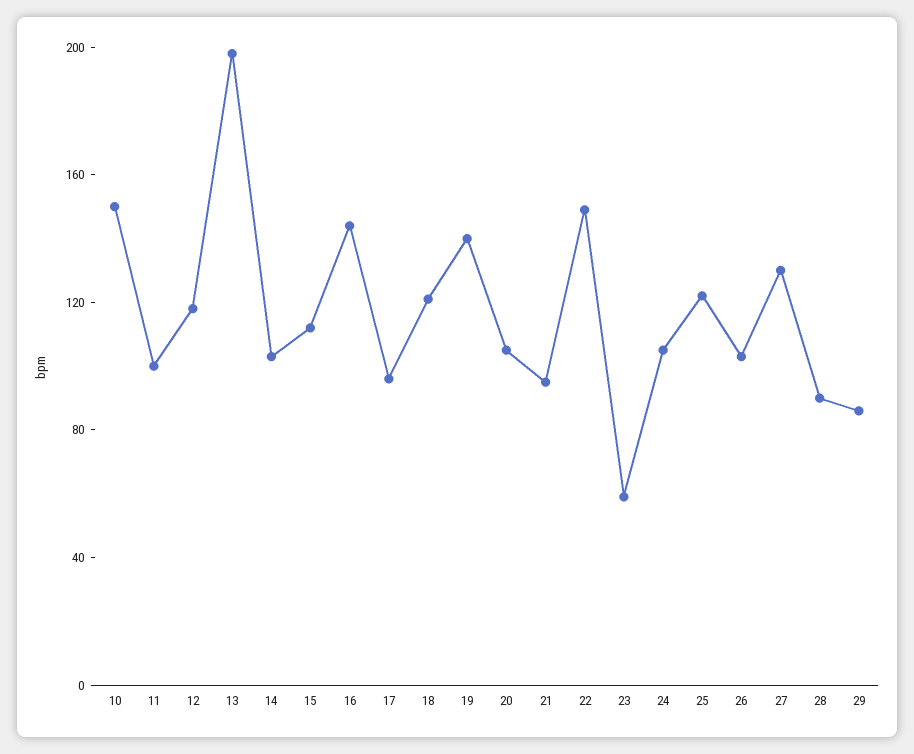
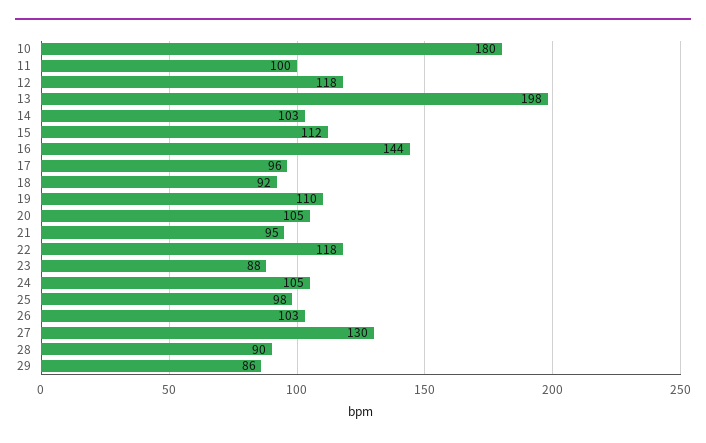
  {
-   "10": 150,
+   "10": 180,
    "11": 100,
    "12": 118,
    "13": 198,
    "14": 103,
    "15": 112,
    "16": 144,
    "17": 96,
-   "18": 120,
+   "18": 92,
-   "19": 140,
+   "19": 110,
    "20": 105,
    "21": 95,
-   "22": 150,
+   "22": 118,
-   "23": 60,
+   "23": 88,
    "24": 105,
-   "25": 120,
+   "25": 98,
    "26": 103,
    "27": 130,
    "28": 90,
    "29": 86
  }

